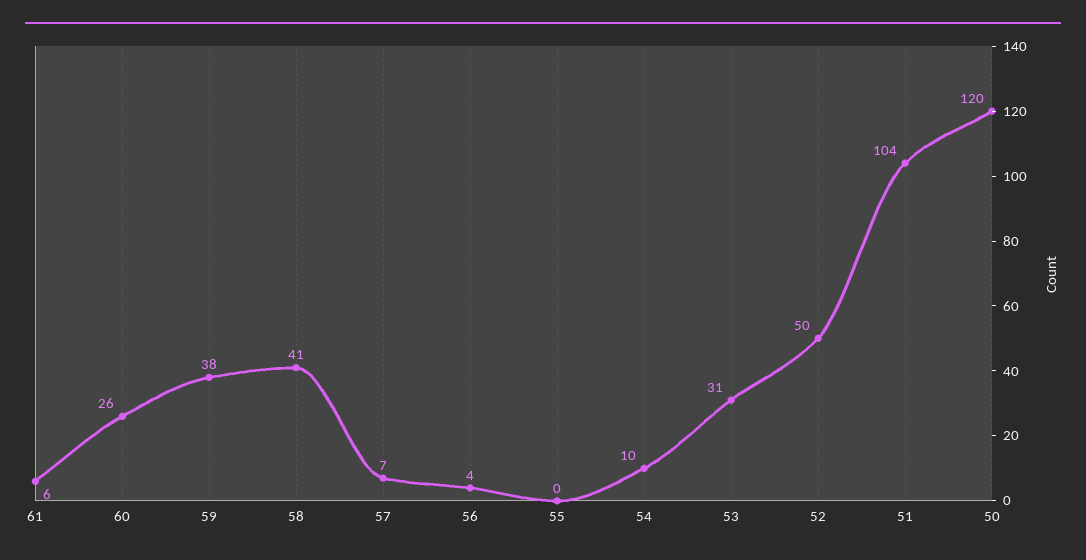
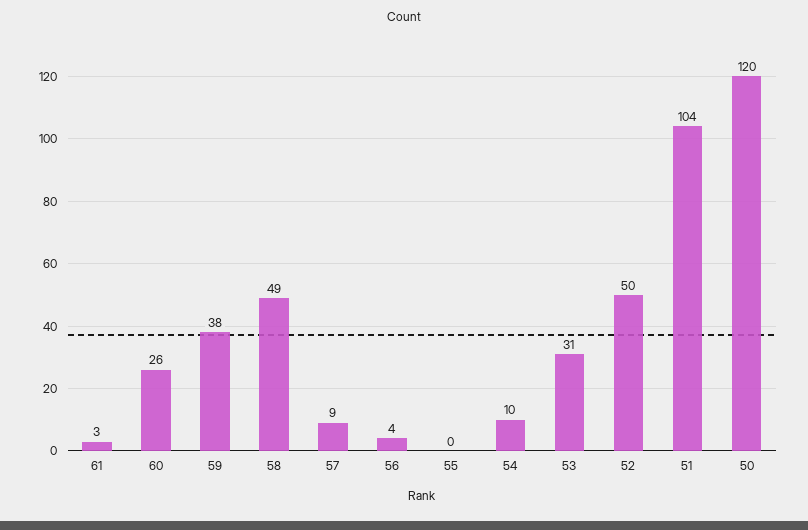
  {
-   "61": 6,
+   "61": 3,
    "60": 26,
    "59": 38,
-   "58": 41,
+   "58": 49,
-   "57": 7,
+   "57": 9,
    "56": 4,
    "55": 0,
    "54": 10,
    "53": 31,
    "52": 50,
    "51": 104,
    "50": 120
  }

